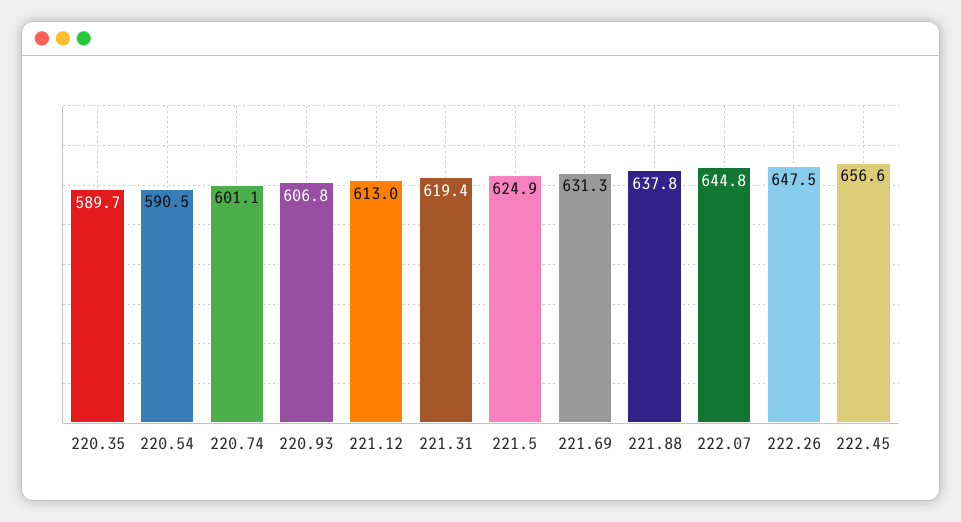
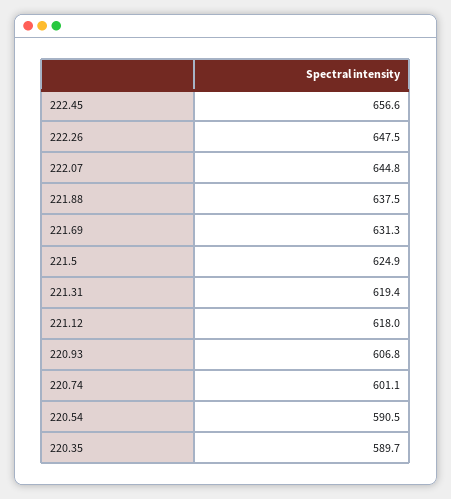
  {
    "220.35": 589.7,
    "220.54": 590.5,
    "220.74": 601.1,
    "220.93": 606.8,
-   "221.12": 613,
+   "221.12": 618,
    "221.31": 619.4,
    "221.5": 624.9,
    "221.69": 631.3,
-   "221.88": 637.8,
+   "221.88": 637.5,
    "222.07": 644.8,
    "222.26": 647.5,
    "222.45": 656.6
  }

